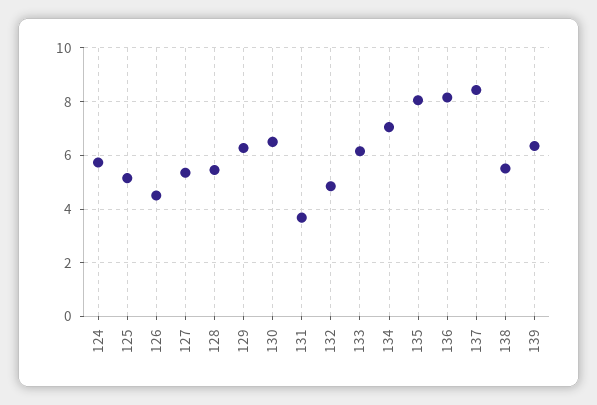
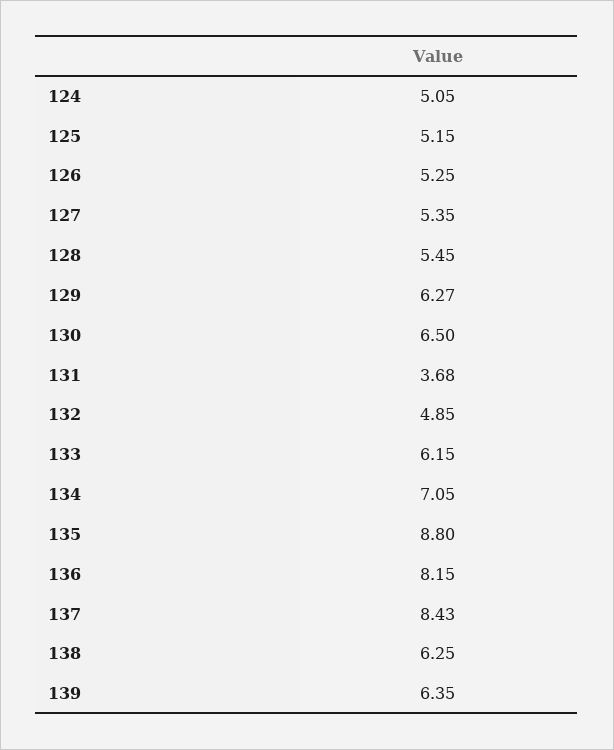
  {
-   "124": 5.75,
+   "124": 5.05,
    "125": 5.15,
-   "126": 4.5,
+   "126": 5.25,
    "127": 5.35,
    "128": 5.45,
    "129": 6.27,
    "130": 6.5,
    "131": 3.68,
    "132": 4.85,
    "133": 6.15,
    "134": 7.05,
-   "135": 8,
+   "135": 8.8,
    "136": 8.15,
    "137": 8.43,
-   "138": 5.5,
+   "138": 6.25,
    "139": 6.35
  }

